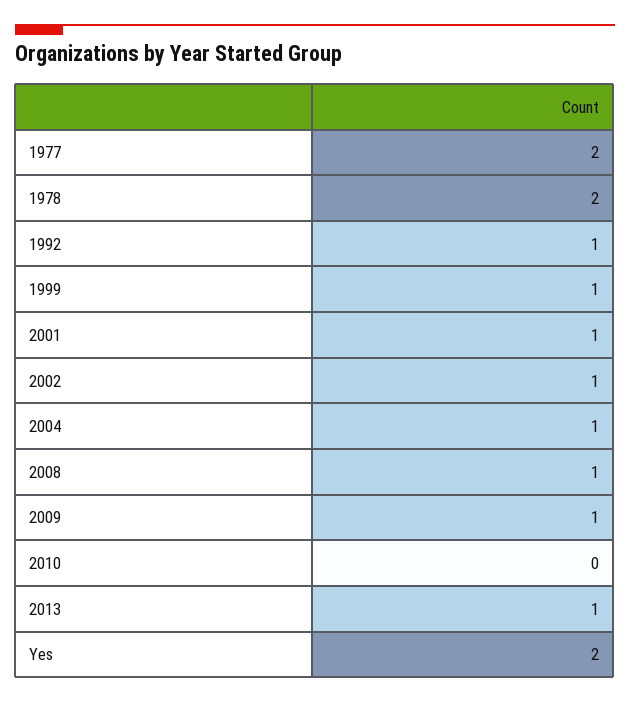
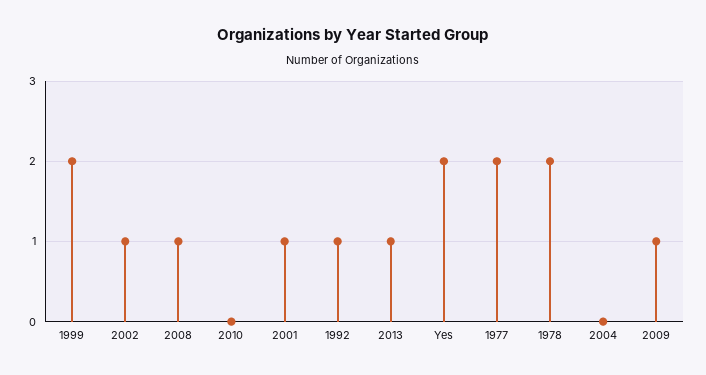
  {
    "1977": 2,
    "1978": 2,
    "1992": 1,
-   "1999": 1,
+   "1999": 2,
    "2001": 1,
    "2002": 1,
-   "2004": 1,
+   "2004": 0,
    "2008": 1,
    "2009": 1,
    "2010": 0,
    "2013": 1,
    "Yes": 2
  }

